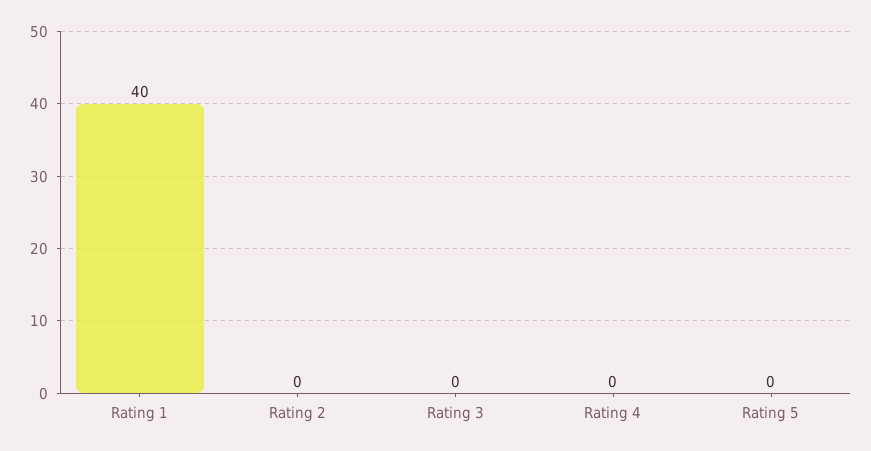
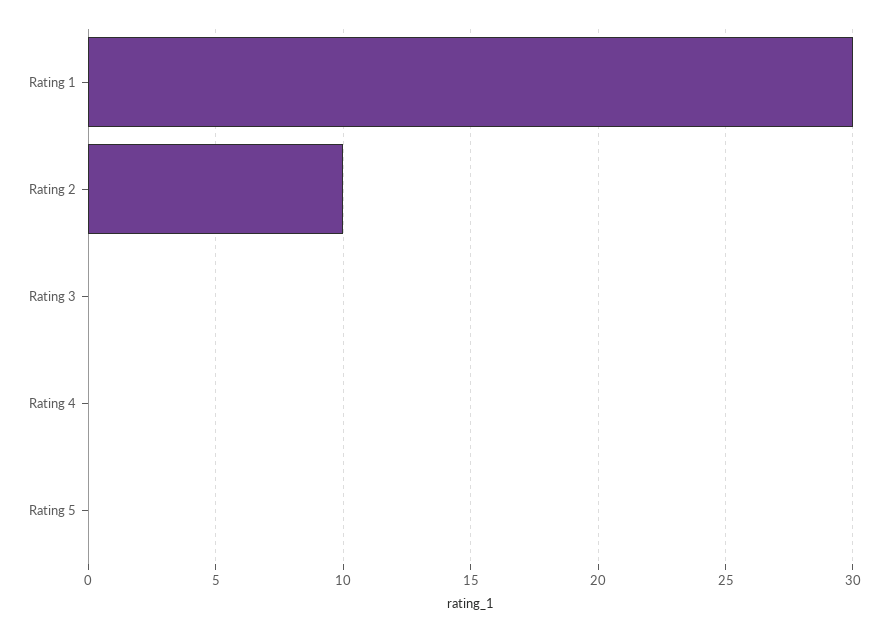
  {
-   "Rating 1": 40,
+   "Rating 1": 30,
-   "Rating 2": 0,
+   "Rating 2": 10,
    "Rating 3": 0,
    "Rating 4": 0,
    "Rating 5": 0
  }

